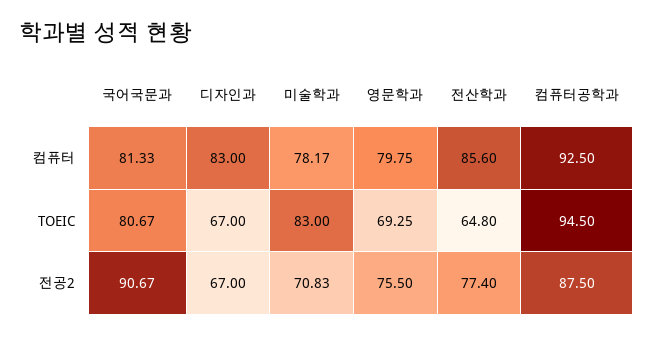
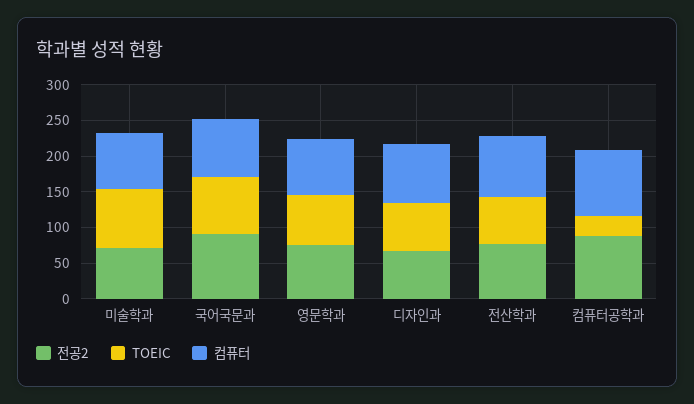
  {
    "컴퓨터": {
      "국어국문과": 81.33,
      "디자인과": 83,
      "미술학과": 78.17,
      "영문학과": 79.75,
      "전산학과": 85.6,
      "컴퓨터공학과": 92.5
    },
    "TOEIC": {
      "국어국문과": 80.67,
      "디자인과": 67,
      "미술학과": 83,
      "영문학과": 69.25,
      "전산학과": 64.8,
-     "컴퓨터공학과": 94.5
+     "컴퓨터공학과": 25
    },
    "전공2": {
      "국어국문과": 90.67,
      "디자인과": 67,
      "미술학과": 70.83,
      "영문학과": 75.5,
      "전산학과": 77.4,
      "컴퓨터공학과": 87.5
    }
  }

